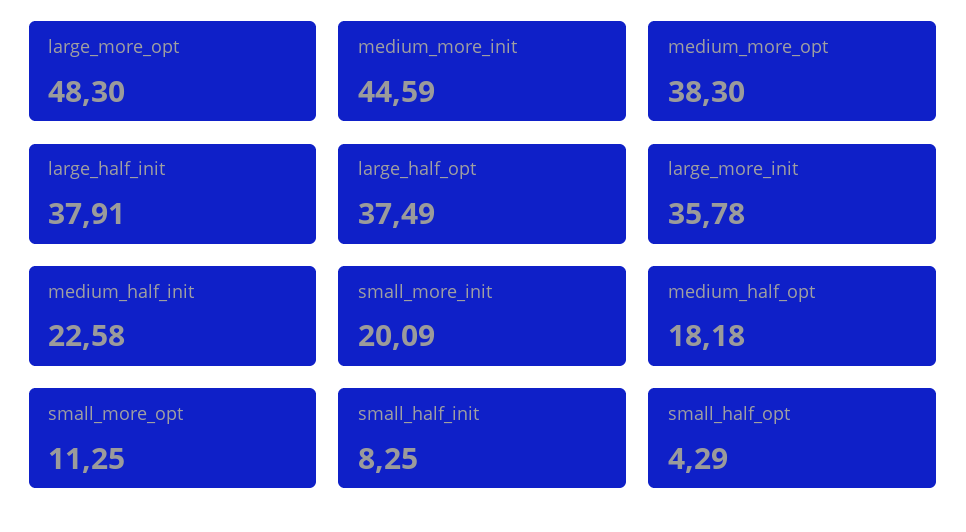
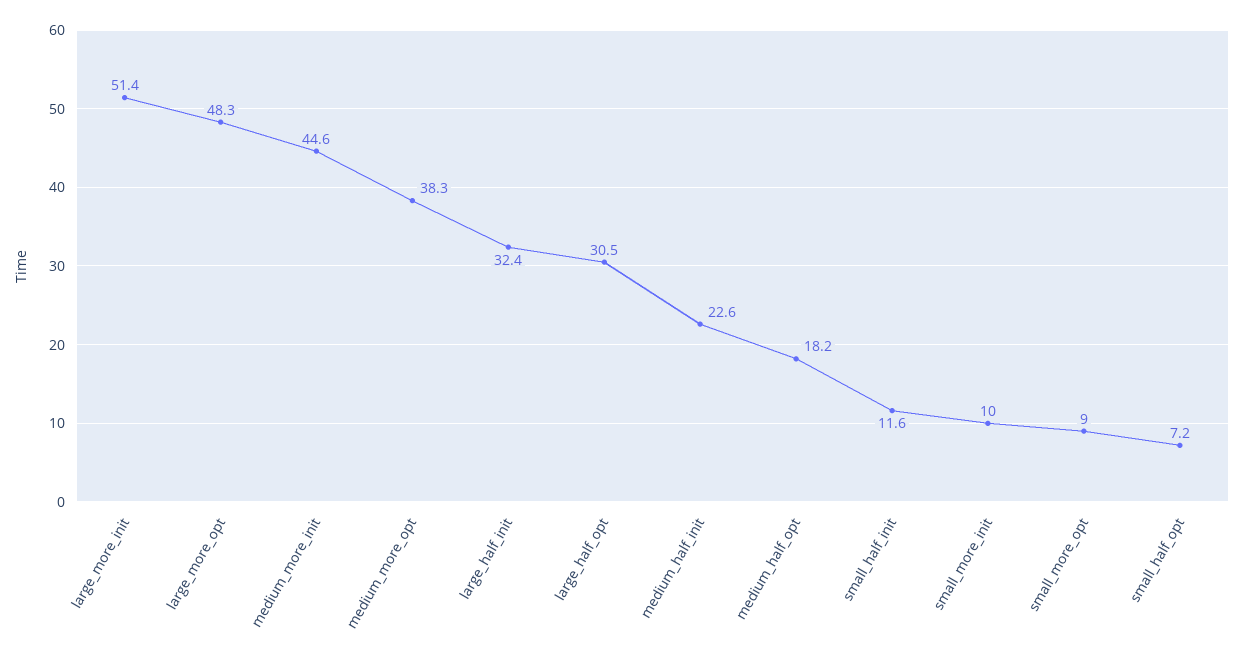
  {
    "large_more_opt": 48.3,
    "medium_more_init": 44.59,
    "medium_more_opt": 38.3,
-   "large_half_init": 37.91,
+   "large_half_init": 32.4,
-   "large_half_opt": 37.49,
+   "large_half_opt": 30.5,
-   "large_more_init": 35.78,
+   "large_more_init": 51.4,
    "medium_half_init": 22.58,
-   "small_more_init": 20.09,
+   "small_more_init": 10,
    "medium_half_opt": 18.18,
-   "small_more_opt": 11.25,
+   "small_more_opt": 9,
-   "small_half_init": 8.25,
+   "small_half_init": 11.6,
-   "small_half_opt": 4.29
+   "small_half_opt": 7.2
  }

